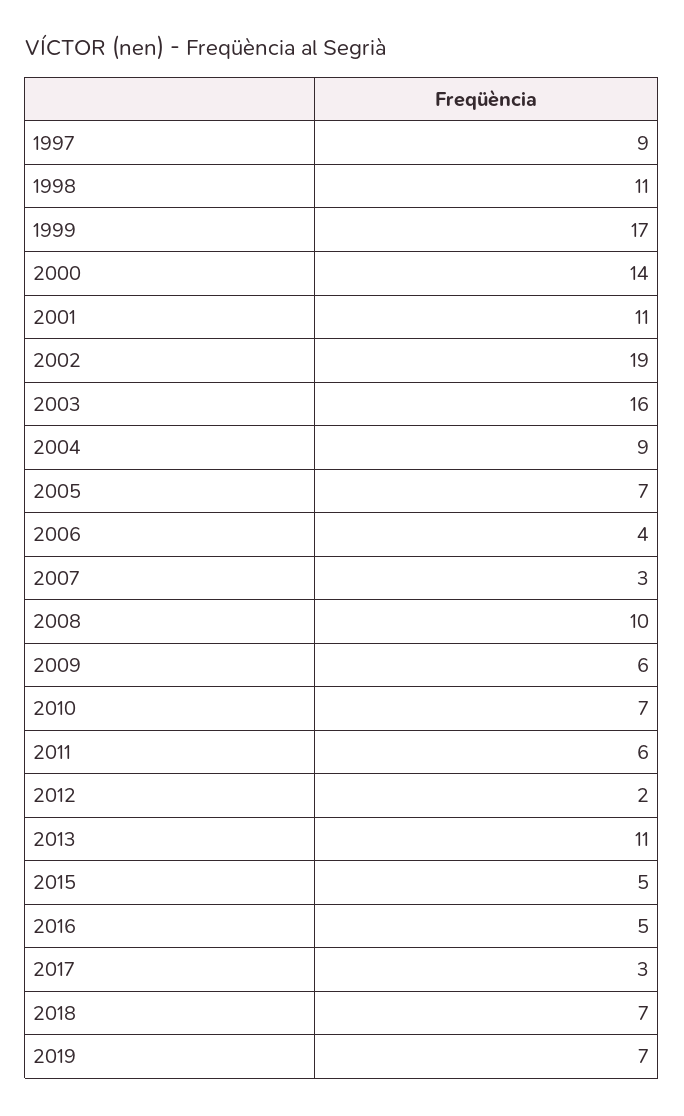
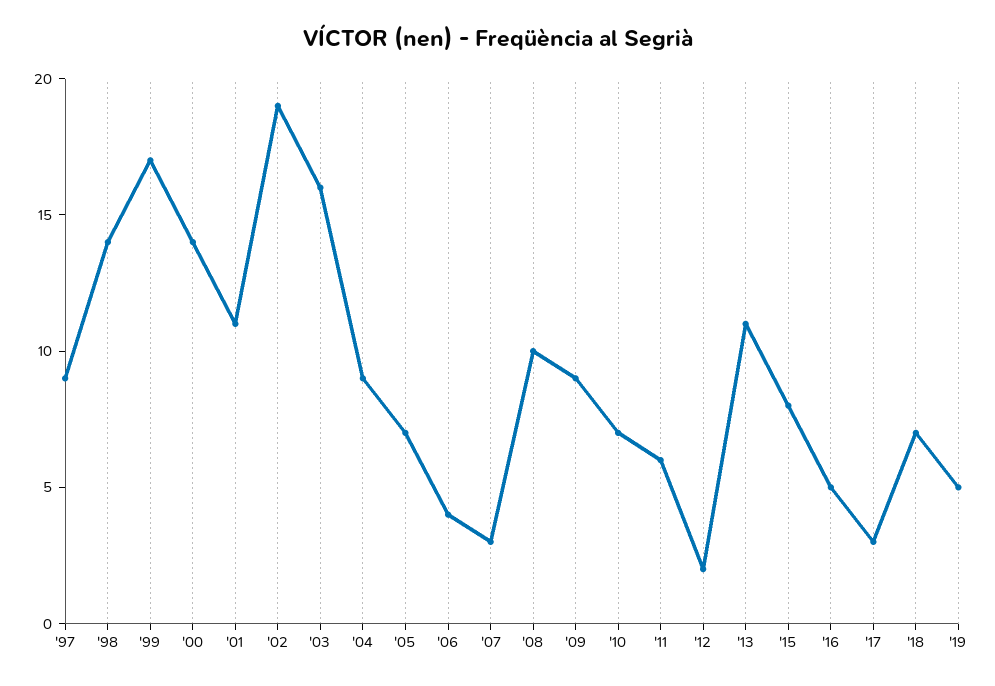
  {
    "1997": 9,
-   "1998": 11,
+   "1998": 14,
    "1999": 17,
    "2000": 14,
    "2001": 11,
    "2002": 19,
    "2003": 16,
    "2004": 9,
    "2005": 7,
    "2006": 4,
    "2007": 3,
    "2008": 10,
-   "2009": 6,
+   "2009": 9,
    "2010": 7,
    "2011": 6,
    "2012": 2,
    "2013": 11,
-   "2015": 5,
+   "2015": 8,
    "2016": 5,
    "2017": 3,
    "2018": 7,
-   "2019": 7
+   "2019": 5
  }

